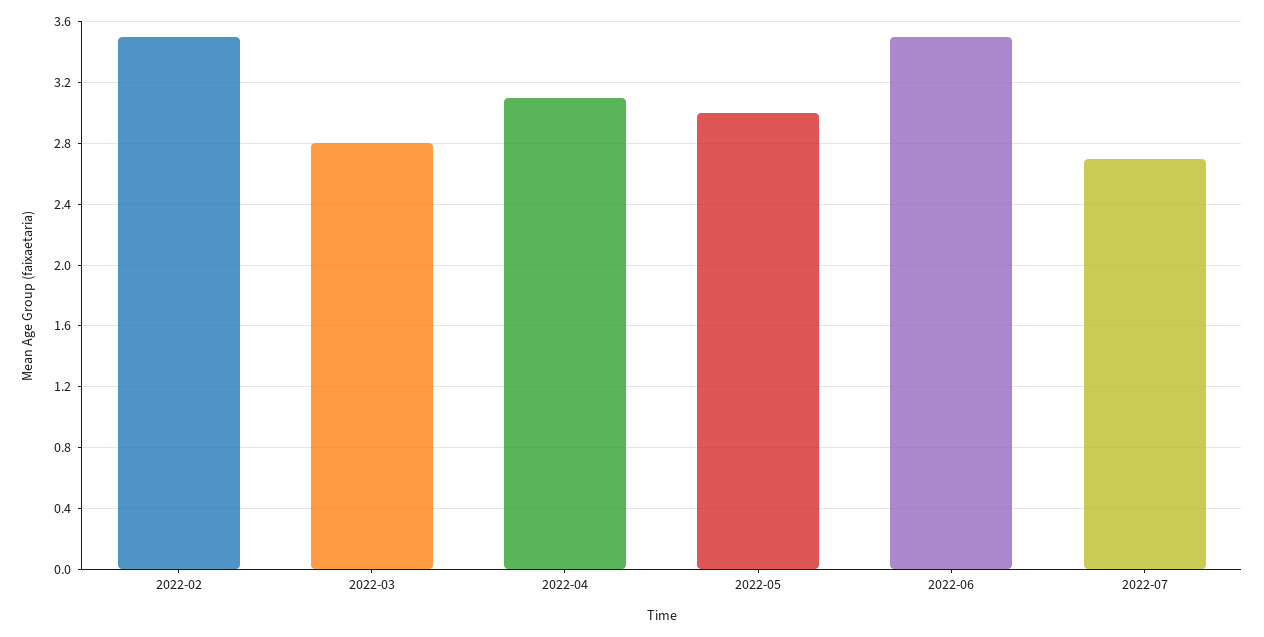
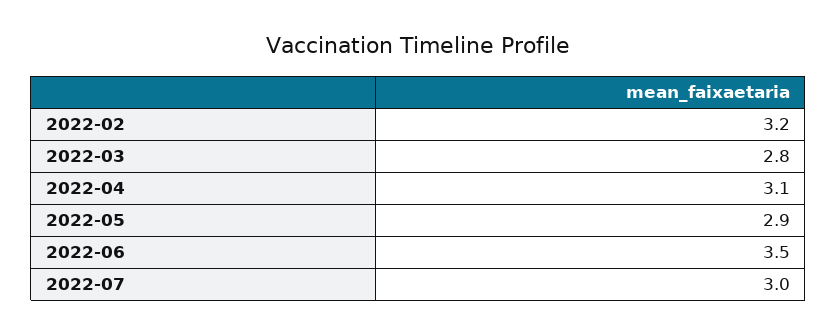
  {
-   "2022-02": 3.5,
+   "2022-02": 3.2,
    "2022-03": 2.8,
    "2022-04": 3.1,
-   "2022-05": 3,
+   "2022-05": 2.9,
    "2022-06": 3.5,
-   "2022-07": 2.7
+   "2022-07": 3
  }

